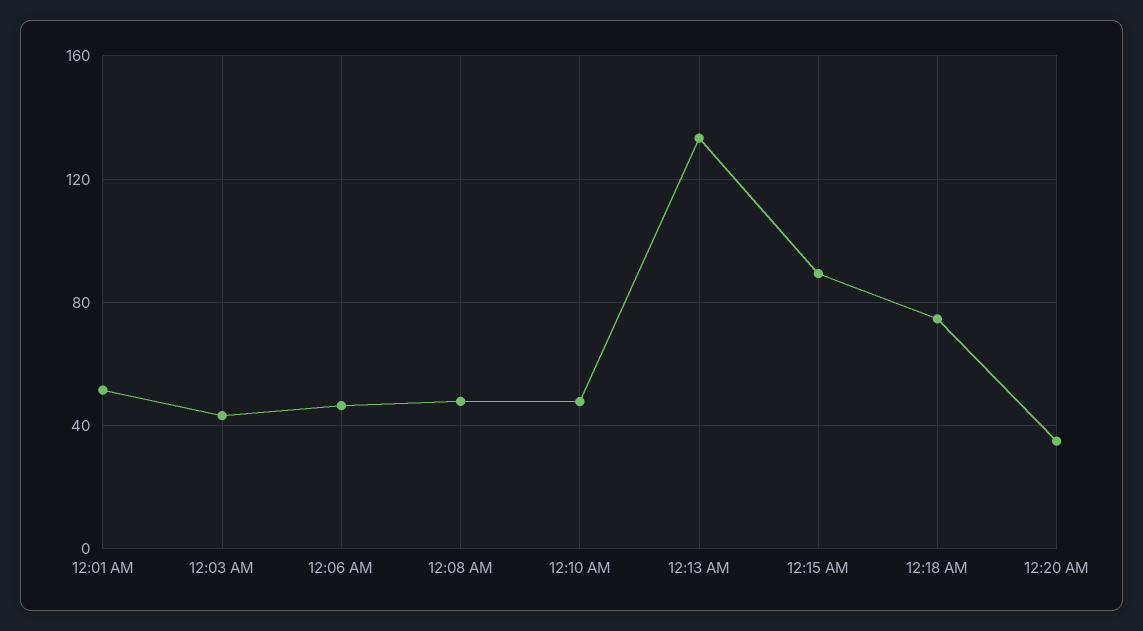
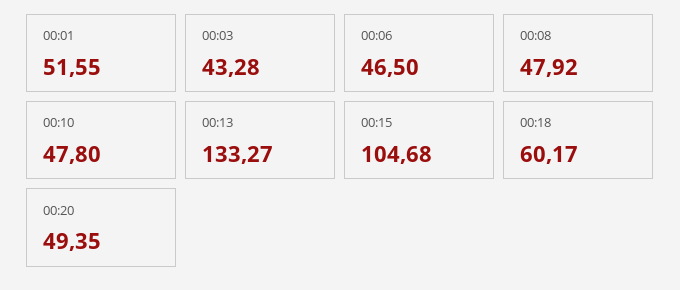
  {
    "12:01 AM": 51.55,
    "12:03 AM": 43.28,
    "12:06 AM": 46.5,
    "12:08 AM": 47.92,
    "12:10 AM": 47.8,
    "12:13 AM": 133.27,
-   "12:15 AM": 90,
+   "12:15 AM": 104.68,
-   "12:18 AM": 75,
+   "12:18 AM": 60.17,
-   "12:20 AM": 35
+   "12:20 AM": 49.35
  }

